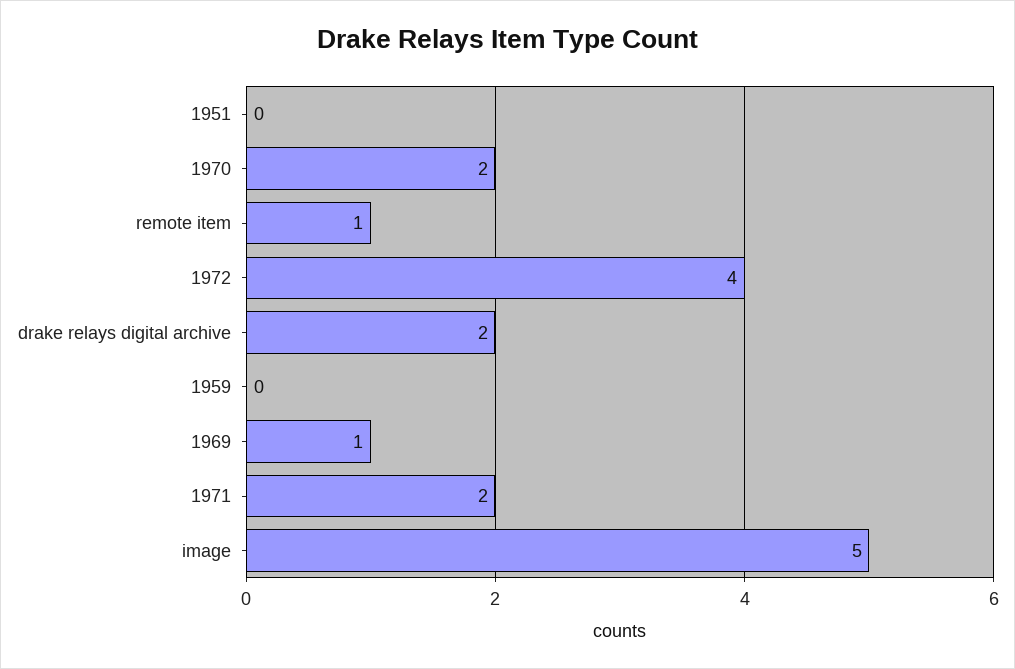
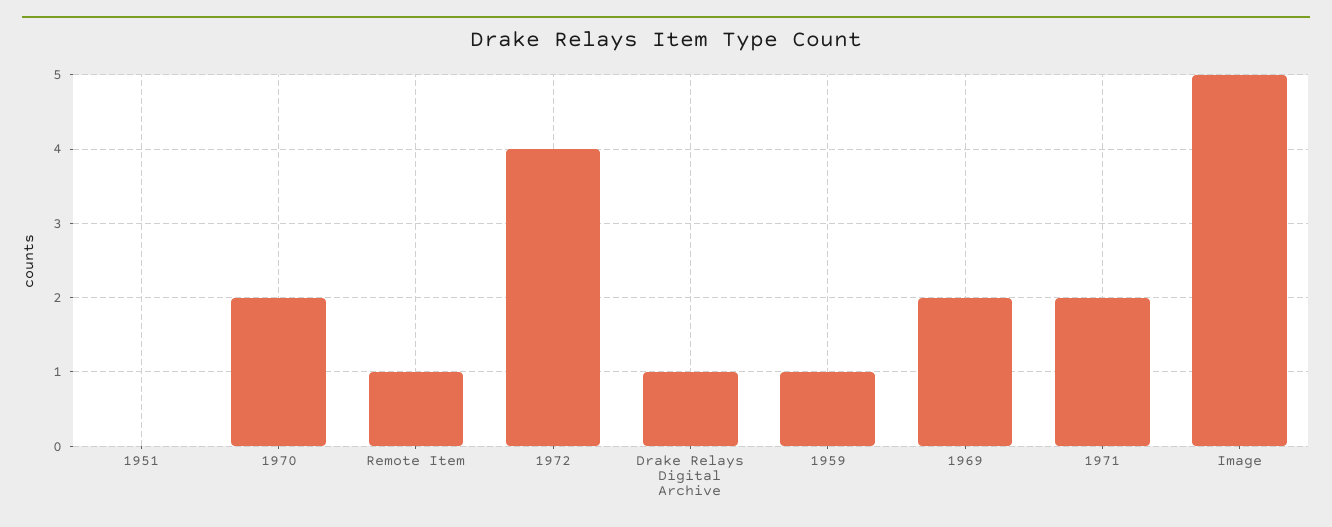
  {
    "1951": 0,
    "1970": 2,
    "remote item": 1,
    "1972": 4,
-   "drake relays digital archive": 2,
+   "drake relays digital archive": 1,
-   "1959": 0,
+   "1959": 1,
-   "1969": 1,
+   "1969": 2,
    "1971": 2,
    "image": 5
  }

